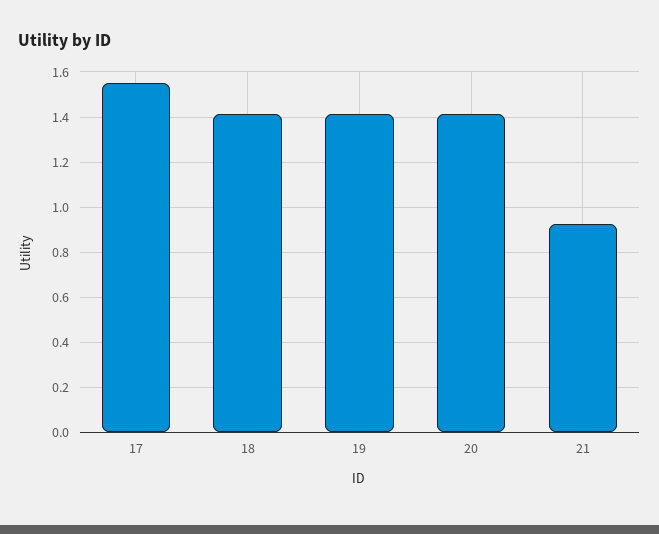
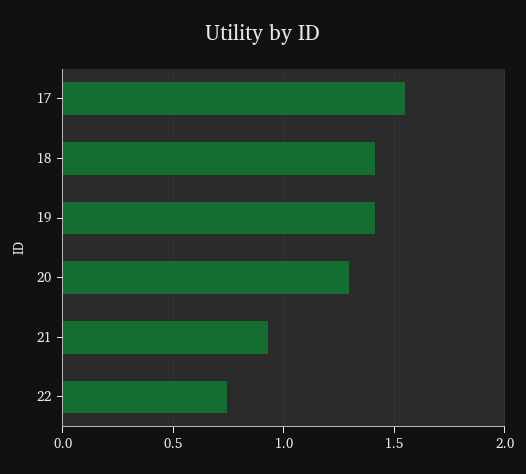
  {
    "17": 1.55,
    "18": 1.4,
    "19": 1.4,
-   "20": 1.4,
+   "20": 1.3,
-   "21": 0.95
+   "21": 0.95,
+   "22": 0.75
  }

